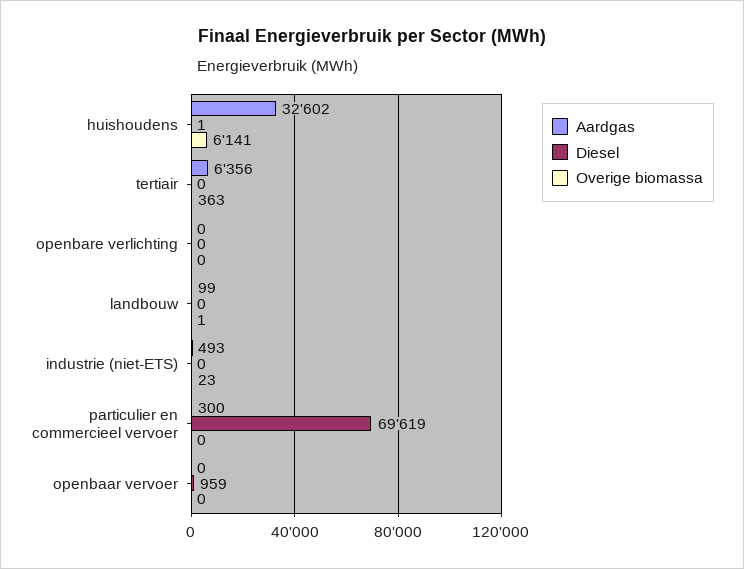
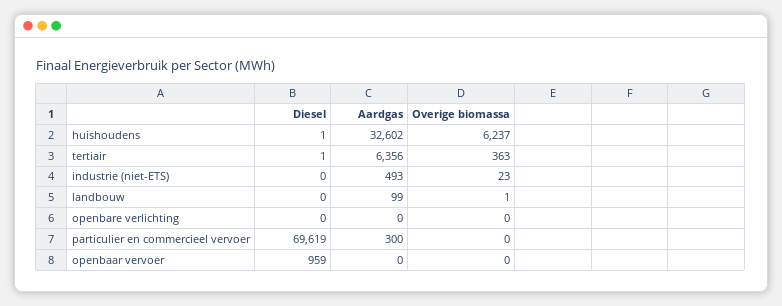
  {
    "Aardgas": {
      "huishoudens": 32602,
      "tertiair": 6356,
      "openbare verlichting": 0,
      "landbouw": 99,
      "industrie (niet-ETS)": 493,
      "particulier en commercieel vervoer": 300,
      "openbaar vervoer": 0
    },
    "Diesel": {
      "huishoudens": 1,
-     "tertiair": 0,
+     "tertiair": 1,
      "openbare verlichting": 0,
      "landbouw": 0,
      "industrie (niet-ETS)": 0,
      "particulier en commercieel vervoer": 69619,
      "openbaar vervoer": 959
    },
    "Overige biomassa": {
-     "huishoudens": 6141,
+     "huishoudens": 6237,
      "tertiair": 363,
      "openbare verlichting": 0,
      "landbouw": 1,
      "industrie (niet-ETS)": 23,
      "particulier en commercieel vervoer": 0,
      "openbaar vervoer": 0
    }
  }

